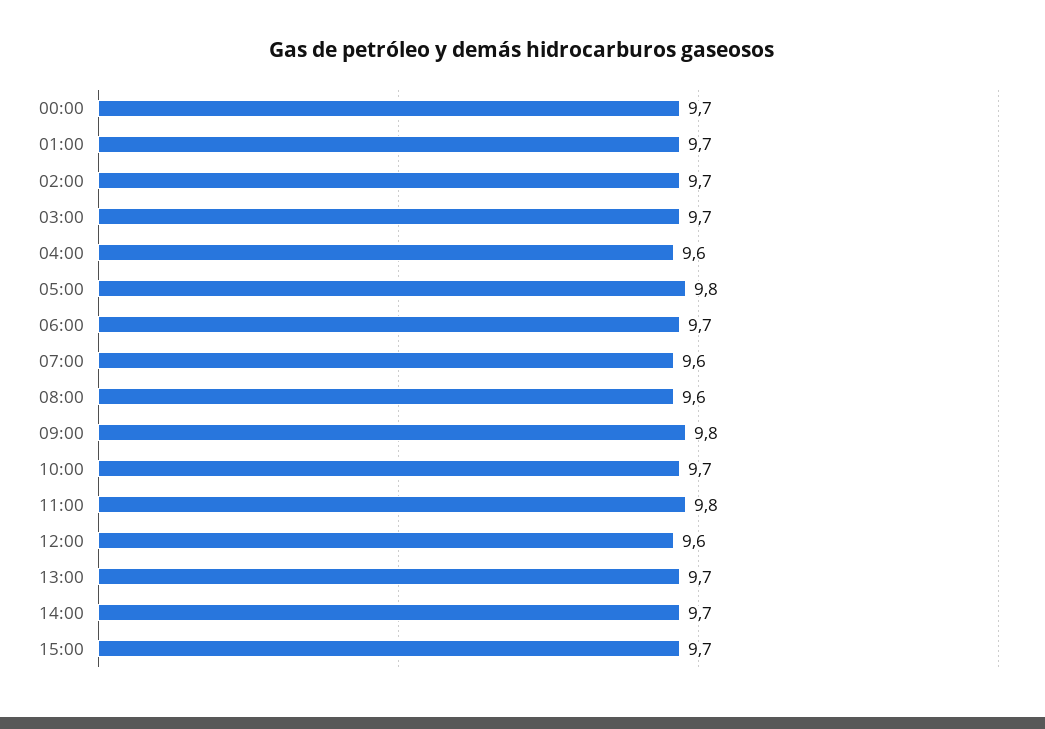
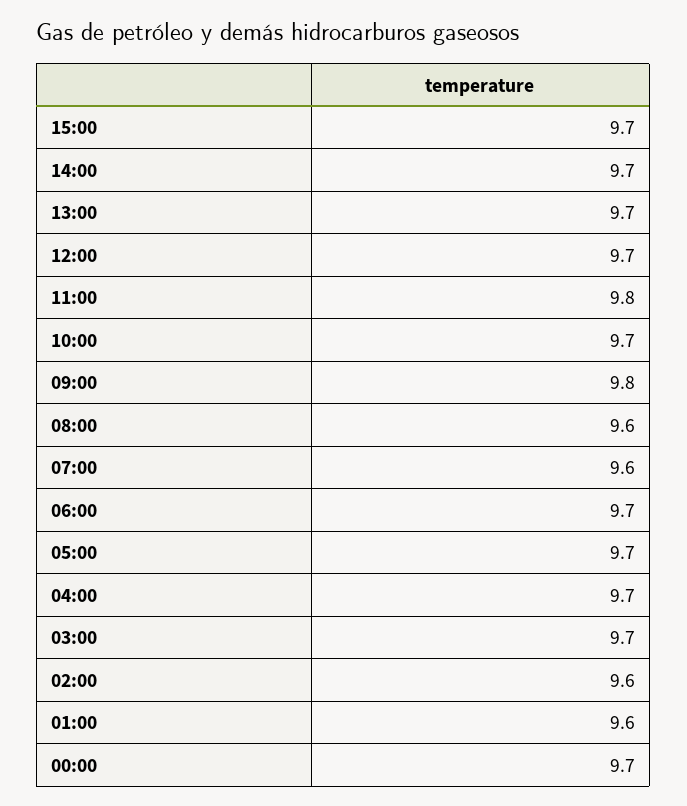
  {
    "00:00": 9.7,
-   "01:00": 9.7,
+   "01:00": 9.6,
-   "02:00": 9.7,
+   "02:00": 9.6,
    "03:00": 9.7,
-   "04:00": 9.6,
+   "04:00": 9.7,
-   "05:00": 9.8,
+   "05:00": 9.7,
    "06:00": 9.7,
    "07:00": 9.6,
    "08:00": 9.6,
    "09:00": 9.8,
    "10:00": 9.7,
    "11:00": 9.8,
-   "12:00": 9.6,
+   "12:00": 9.7,
    "13:00": 9.7,
    "14:00": 9.7,
    "15:00": 9.7
  }

